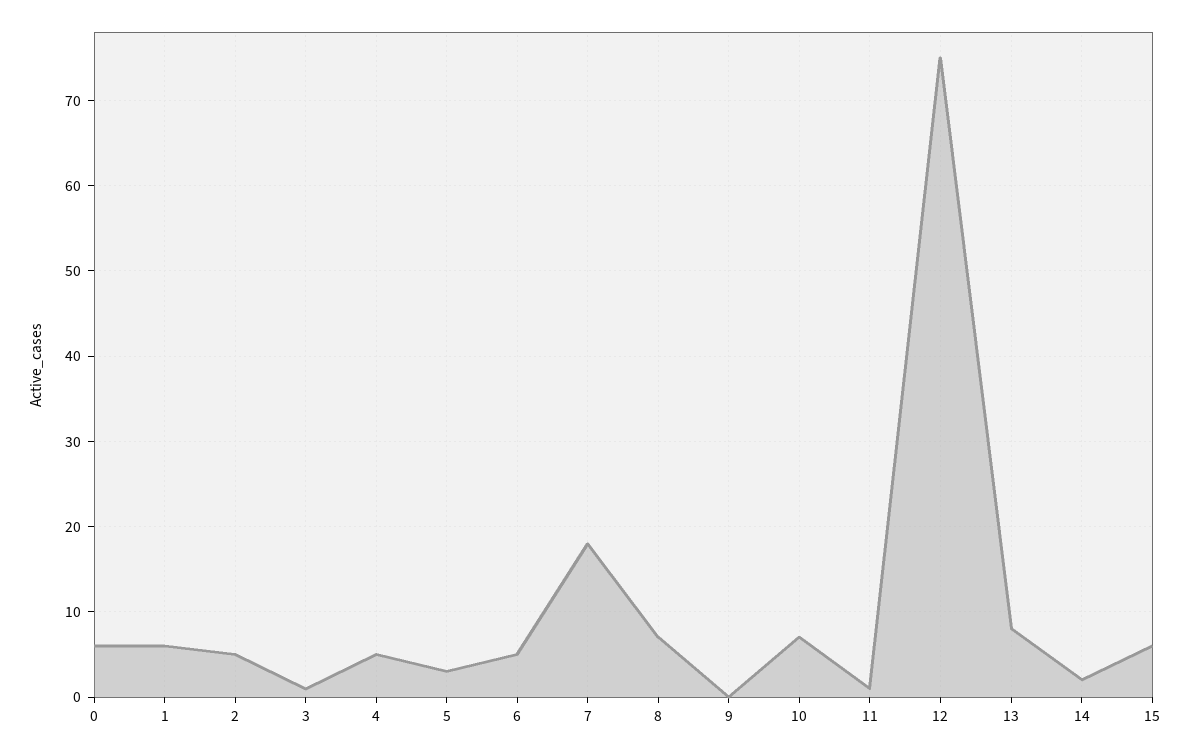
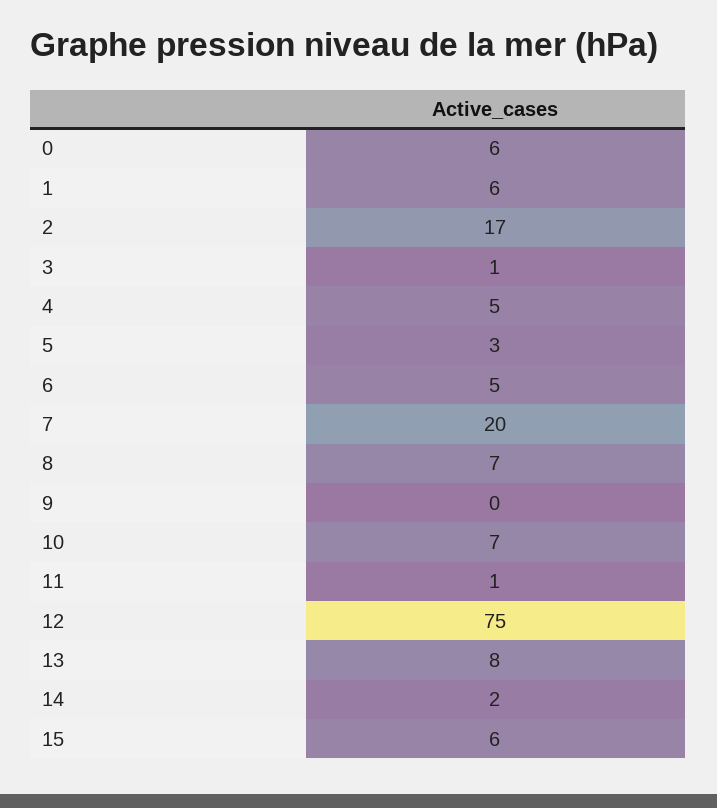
  {
    "0": 6,
    "1": 6,
-   "2": 5,
+   "2": 17,
    "3": 1,
    "4": 5,
    "5": 3,
    "6": 5,
-   "7": 18,
+   "7": 20,
    "8": 7,
    "9": 0,
    "10": 7,
    "11": 1,
    "12": 75,
    "13": 8,
    "14": 2,
    "15": 6
  }

